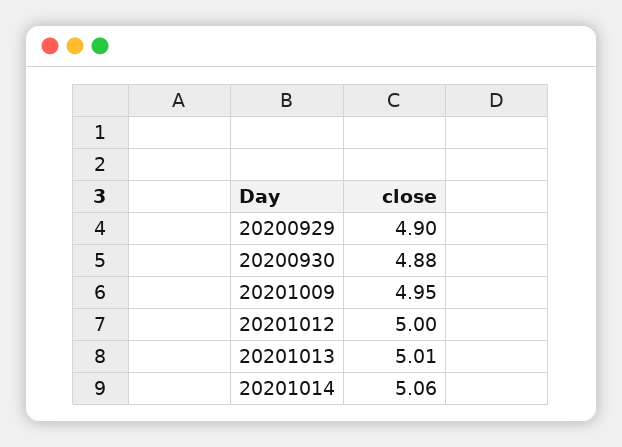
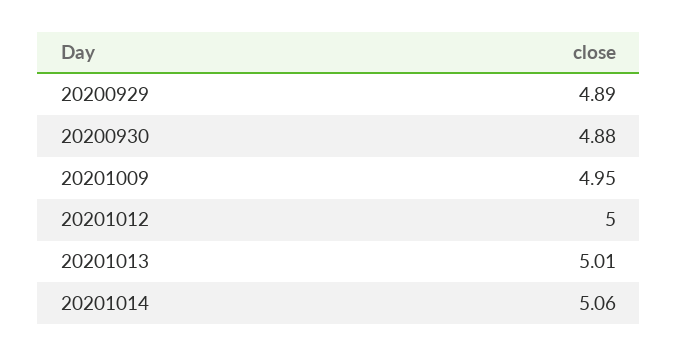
  {
-   "20200929": 4.9,
+   "20200929": 4.89,
    "20200930": 4.88,
    "20201009": 4.95,
    "20201012": 5,
    "20201013": 5.01,
    "20201014": 5.06
  }

